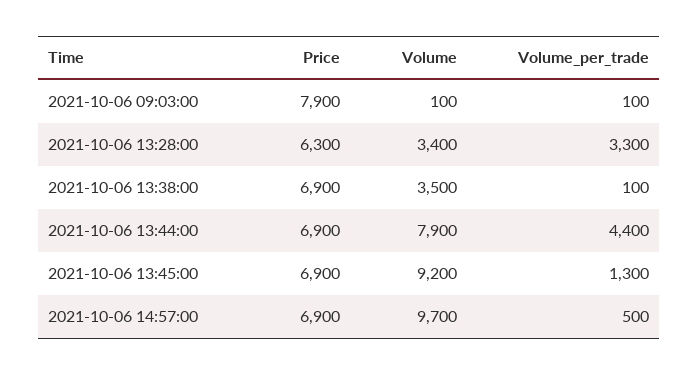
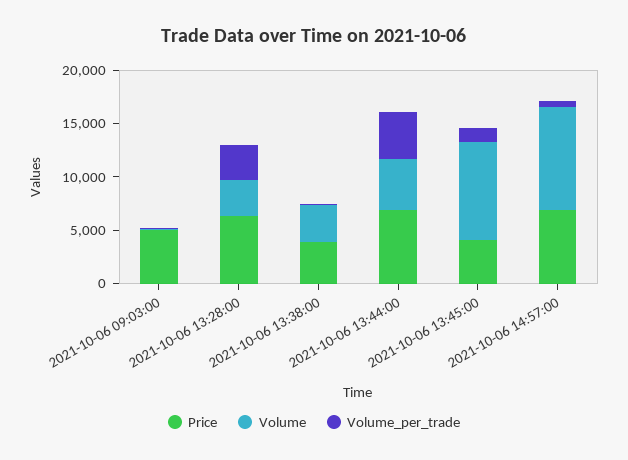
  {
    "Price": {
-     "2021-10-06 09:03:00": 7900,
+     "2021-10-06 09:03:00": 5000,
      "2021-10-06 13:28:00": 6300,
-     "2021-10-06 13:38:00": 6900,
+     "2021-10-06 13:38:00": 4000,
      "2021-10-06 13:44:00": 6900,
-     "2021-10-06 13:45:00": 6900,
+     "2021-10-06 13:45:00": 4000,
      "2021-10-06 14:57:00": 6900
    },
    "Volume": {
      "2021-10-06 09:03:00": 100,
      "2021-10-06 13:28:00": 3400,
      "2021-10-06 13:38:00": 3500,
-     "2021-10-06 13:44:00": 7900,
+     "2021-10-06 13:44:00": 5000,
      "2021-10-06 13:45:00": 9200,
      "2021-10-06 14:57:00": 9700
    },
    "Volume_per_trade": {
      "2021-10-06 09:03:00": 100,
      "2021-10-06 13:28:00": 3300,
      "2021-10-06 13:38:00": 100,
      "2021-10-06 13:44:00": 4400,
      "2021-10-06 13:45:00": 1300,
      "2021-10-06 14:57:00": 500
    }
  }

